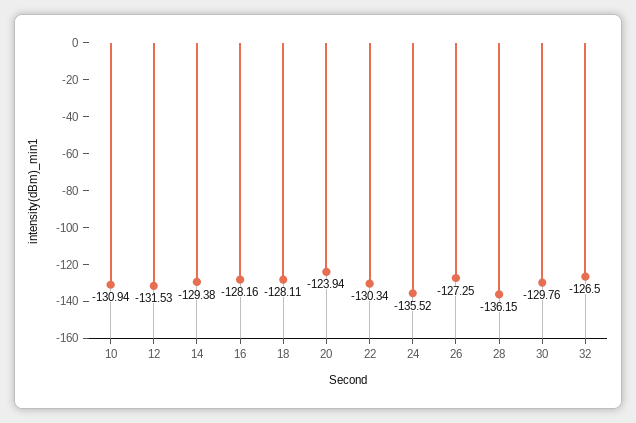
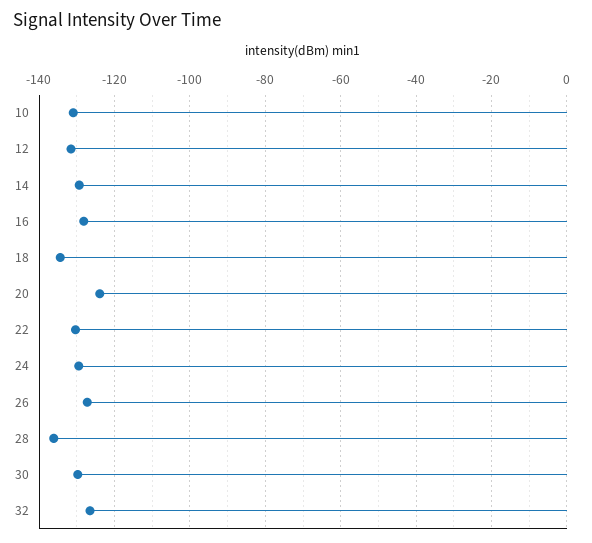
  {
    "10": -130.94,
    "12": -131.53,
    "14": -129.38,
    "16": -128.16,
-   "18": -128.11,
+   "18": -134,
    "20": -123.94,
    "22": -130.34,
-   "24": -135.52,
+   "24": -130,
    "26": -127.25,
    "28": -136.15,
    "30": -129.76,
    "32": -126.5
  }

